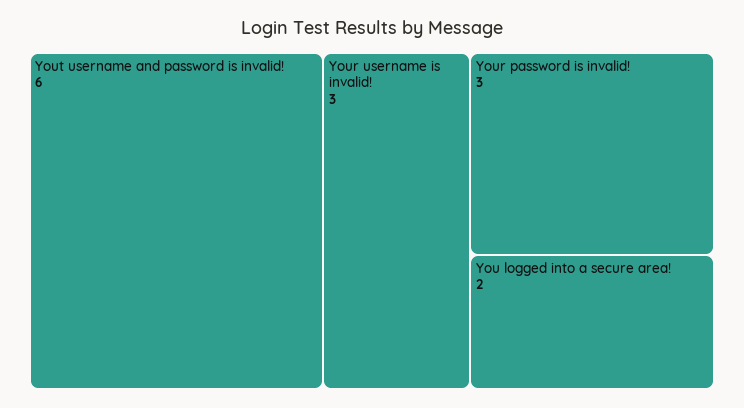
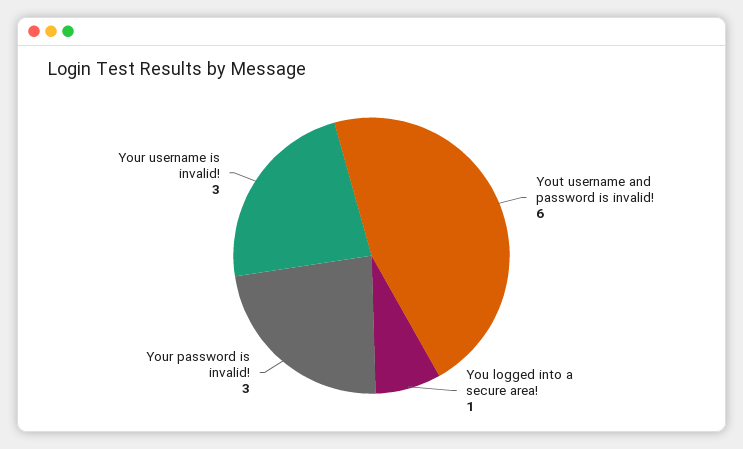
  {
    "Yout username and password is invalid!": 6,
    "Your username is invalid!": 3,
    "Your password is invalid!": 3,
-   "You logged into a secure area!": 2
+   "You logged into a secure area!": 1
  }

